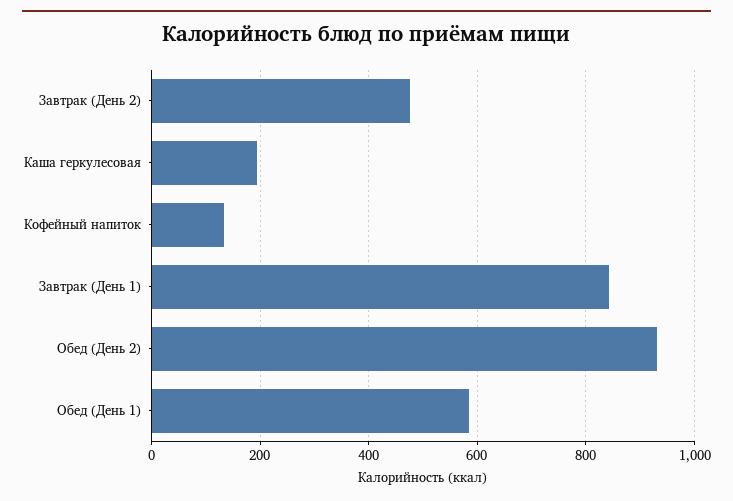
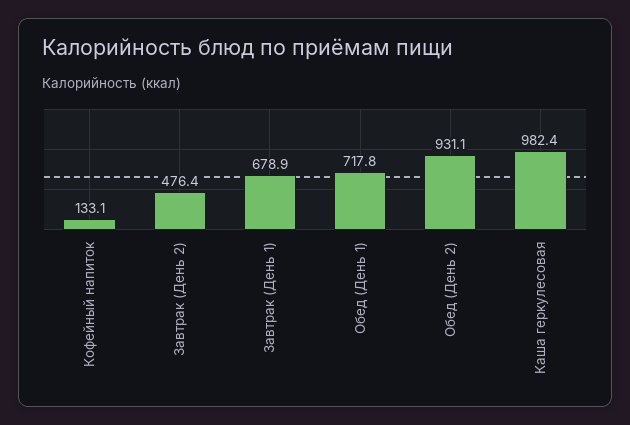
  {
    "Завтрак (День 2)": 476.4,
-   "Каша геркулесовая": 200,
+   "Каша геркулесовая": 982.4,
    "Кофейный напиток": 133.1,
-   "Завтрак (День 1)": 840,
+   "Завтрак (День 1)": 678.9,
    "Обед (День 2)": 931.1,
-   "Обед (День 1)": 580
+   "Обед (День 1)": 717.8
  }

